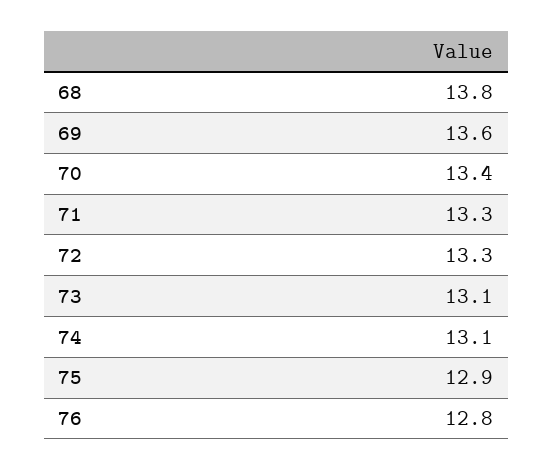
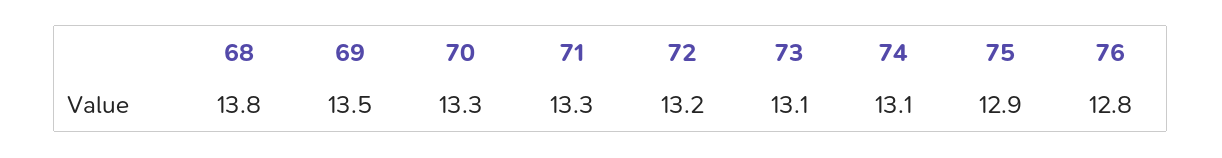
  {
    "68": 13.8,
-   "69": 13.6,
+   "69": 13.5,
-   "70": 13.4,
+   "70": 13.3,
    "71": 13.3,
-   "72": 13.3,
+   "72": 13.2,
    "73": 13.1,
    "74": 13.1,
    "75": 12.9,
    "76": 12.8
  }

